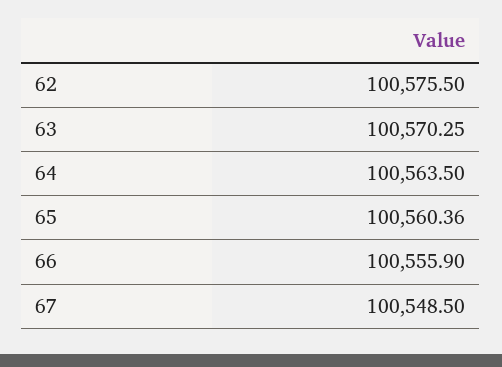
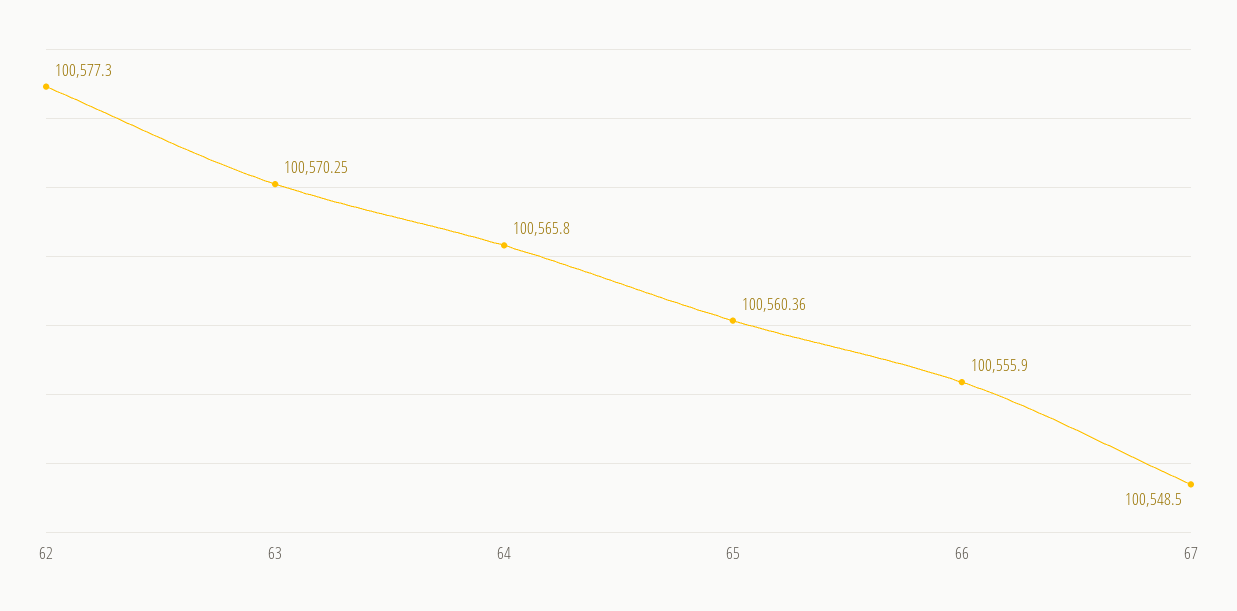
  {
-   "62": 100575.5,
+   "62": 100577.3,
    "63": 100570.25,
-   "64": 100563.5,
+   "64": 100565.8,
    "65": 100560.36,
    "66": 100555.9,
    "67": 100548.5
  }

